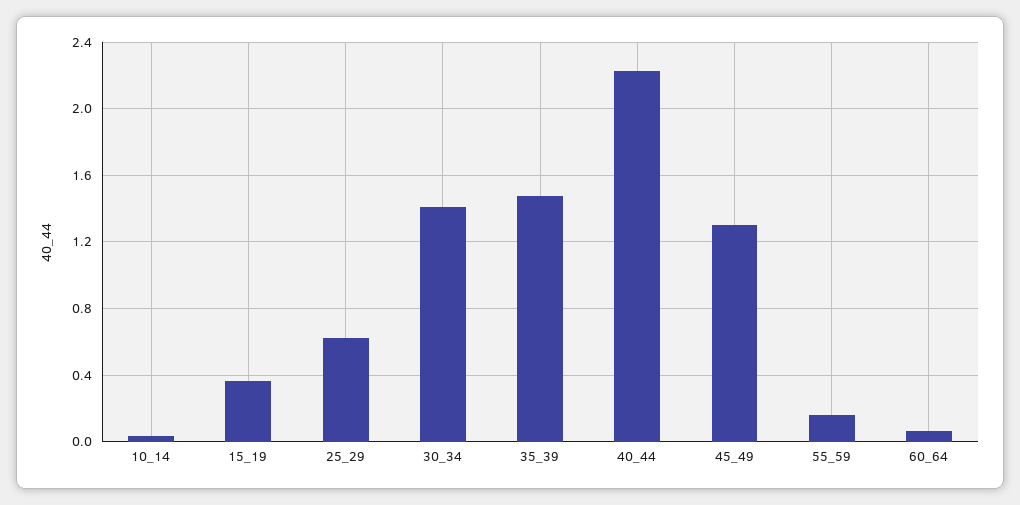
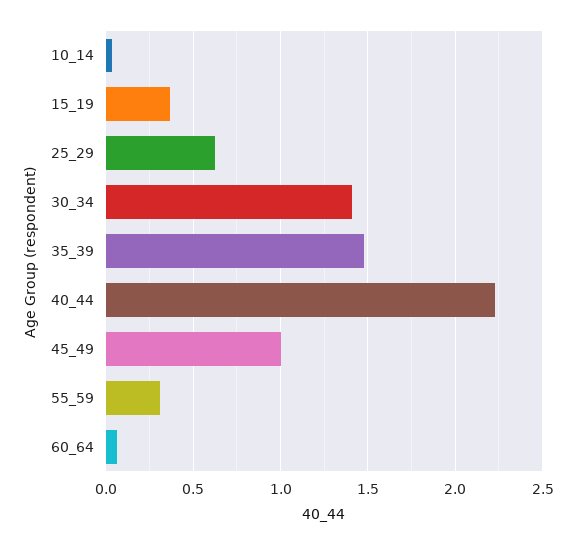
  {
    "10_14": 0.05,
    "15_19": 0.35,
    "25_29": 0.6,
    "30_34": 1.4,
    "35_39": 1.5,
    "40_44": 2.25,
-   "45_49": 1.3,
+   "45_49": 1,
-   "55_59": 0.15,
+   "55_59": 0.3,
    "60_64": 0.05
  }

